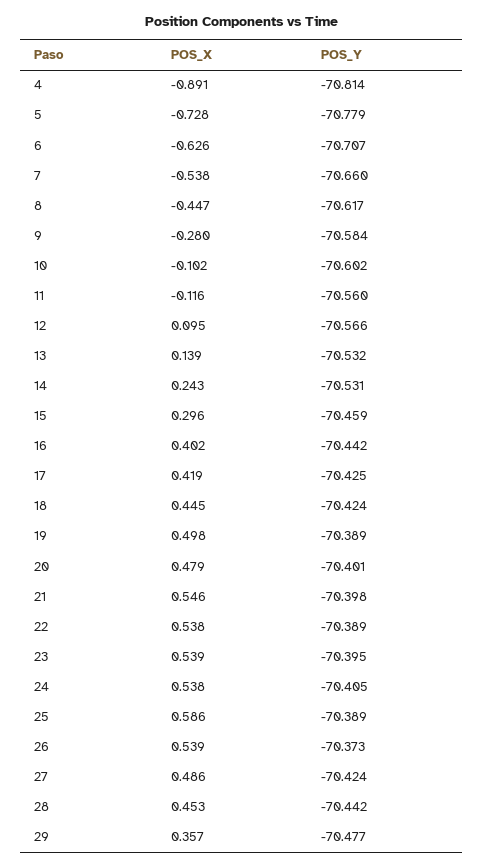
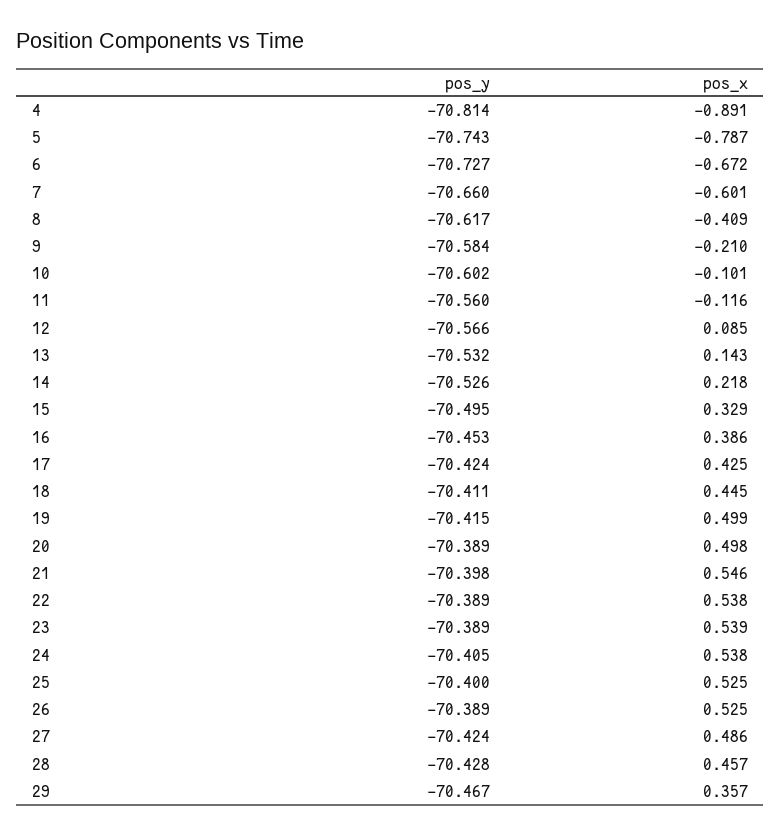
  {
    "POS_X": {
      "4": -0.891,
-     "5": -0.728,
+     "5": -0.787,
-     "6": -0.626,
+     "6": -0.672,
-     "7": -0.538,
+     "7": -0.601,
-     "8": -0.447,
+     "8": -0.409,
-     "9": -0.28,
+     "9": -0.21,
-     "10": -0.102,
+     "10": -0.101,
      "11": -0.116,
-     "12": 0.095,
+     "12": 0.085,
-     "13": 0.139,
+     "13": 0.143,
-     "14": 0.243,
+     "14": 0.218,
-     "15": 0.296,
+     "15": 0.329,
-     "16": 0.402,
+     "16": 0.386,
-     "17": 0.419,
+     "17": 0.425,
      "18": 0.445,
-     "19": 0.498,
+     "19": 0.499,
-     "20": 0.479,
+     "20": 0.498,
      "21": 0.546,
      "22": 0.538,
      "23": 0.539,
      "24": 0.538,
-     "25": 0.586,
+     "25": 0.525,
-     "26": 0.539,
+     "26": 0.525,
      "27": 0.486,
-     "28": 0.453,
+     "28": 0.457,
      "29": 0.357
    },
    "POS_Y": {
      "4": -70.814,
-     "5": -70.779,
+     "5": -70.743,
-     "6": -70.707,
+     "6": -70.727,
      "7": -70.66,
      "8": -70.617,
      "9": -70.584,
      "10": -70.602,
      "11": -70.56,
      "12": -70.566,
      "13": -70.532,
-     "14": -70.531,
+     "14": -70.526,
-     "15": -70.459,
+     "15": -70.495,
-     "16": -70.442,
+     "16": -70.453,
-     "17": -70.425,
+     "17": -70.424,
-     "18": -70.424,
+     "18": -70.411,
-     "19": -70.389,
+     "19": -70.415,
-     "20": -70.401,
+     "20": -70.389,
      "21": -70.398,
      "22": -70.389,
-     "23": -70.395,
+     "23": -70.389,
      "24": -70.405,
-     "25": -70.389,
+     "25": -70.4,
-     "26": -70.373,
+     "26": -70.389,
      "27": -70.424,
-     "28": -70.442,
+     "28": -70.428,
-     "29": -70.477
+     "29": -70.467
    }
  }

